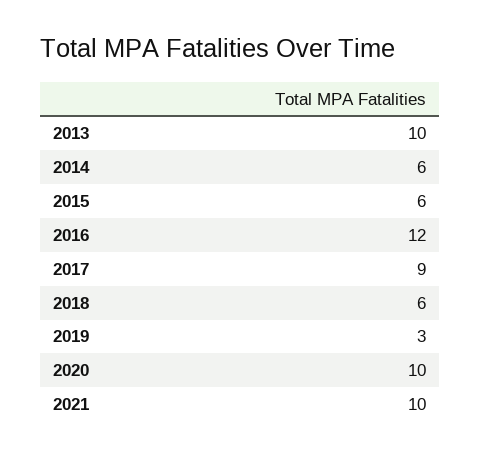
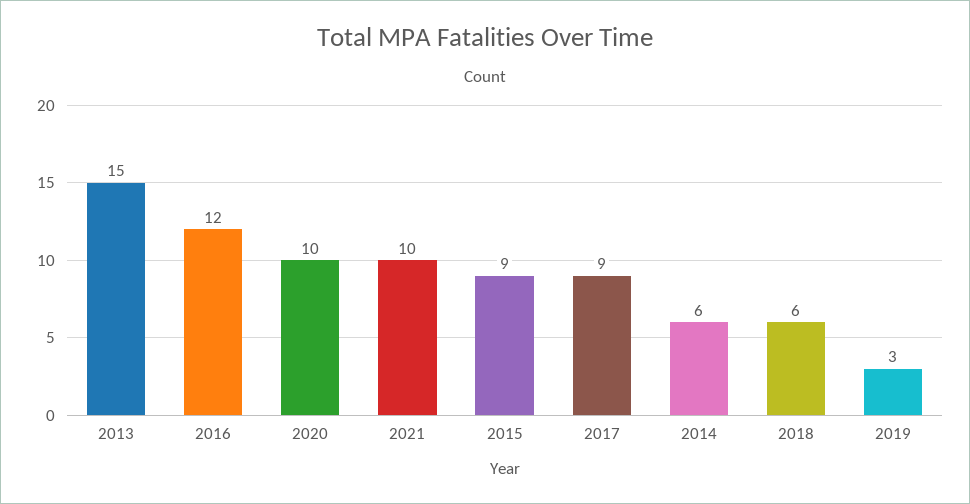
  {
-   "2013": 10,
+   "2013": 15,
    "2014": 6,
-   "2015": 6,
+   "2015": 9,
    "2016": 12,
    "2017": 9,
    "2018": 6,
    "2019": 3,
    "2020": 10,
    "2021": 10
  }

